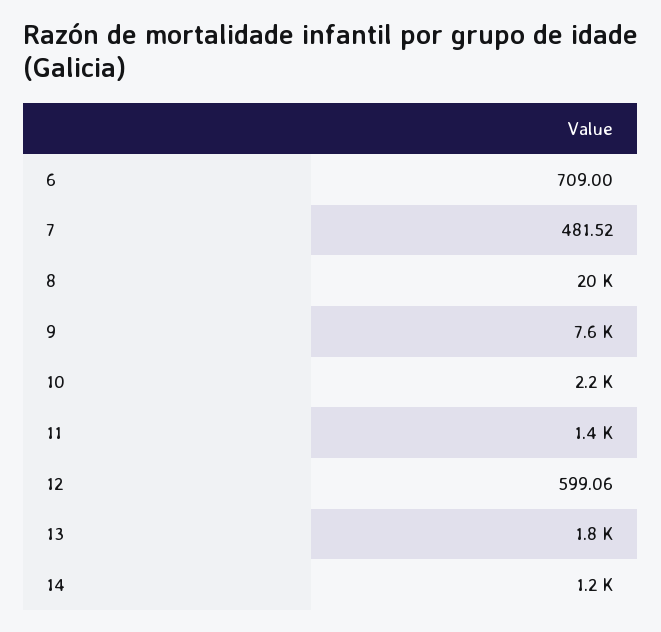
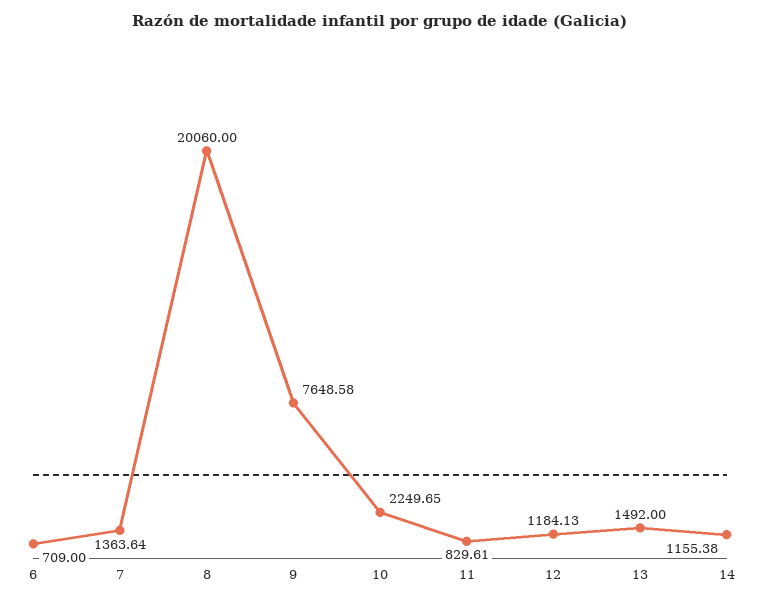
  {
    "6": 709,
-   "7": 481.52,
+   "7": 1363.64,
    "8": 20060,
    "9": 7648.58,
    "10": 2249.65,
-   "11": 1400,
+   "11": 829.61,
-   "12": 599.06,
+   "12": 1184.13,
-   "13": 1800,
+   "13": 1492,
    "14": 1155.38
  }

